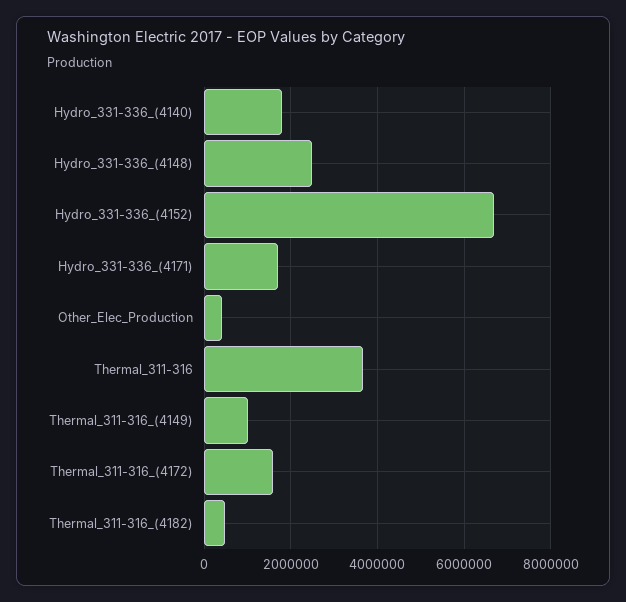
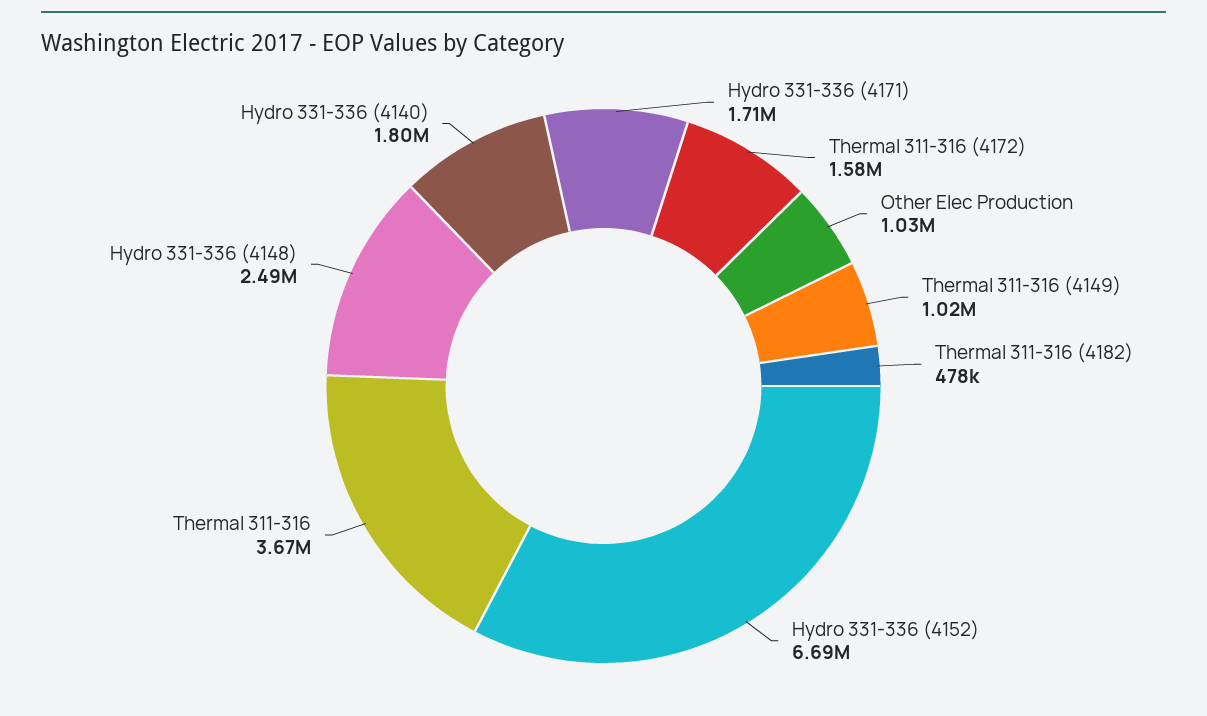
  {
    "Hydro_331-336_(4140)": 1800000,
    "Hydro_331-336_(4148)": 2490000,
    "Hydro_331-336_(4152)": 6690000,
    "Hydro_331-336_(4171)": 1710000,
-   "Other_Elec_Production": 400000,
+   "Other_Elec_Production": 1030000,
    "Thermal_311-316": 3670000,
    "Thermal_311-316_(4149)": 1020000,
    "Thermal_311-316_(4172)": 1580000,
    "Thermal_311-316_(4182)": 478000
  }

